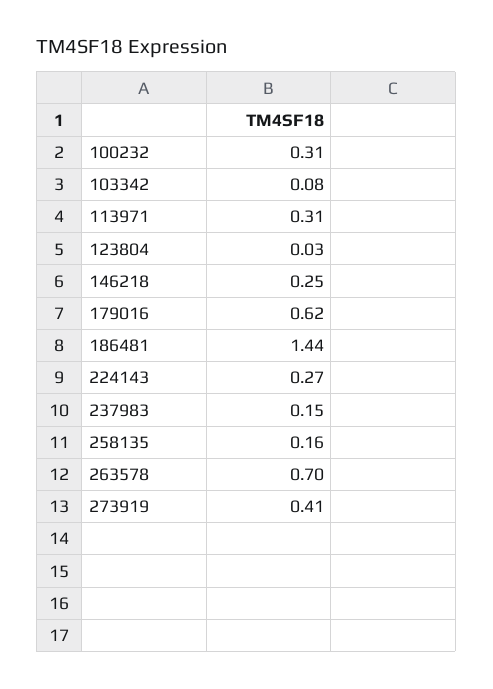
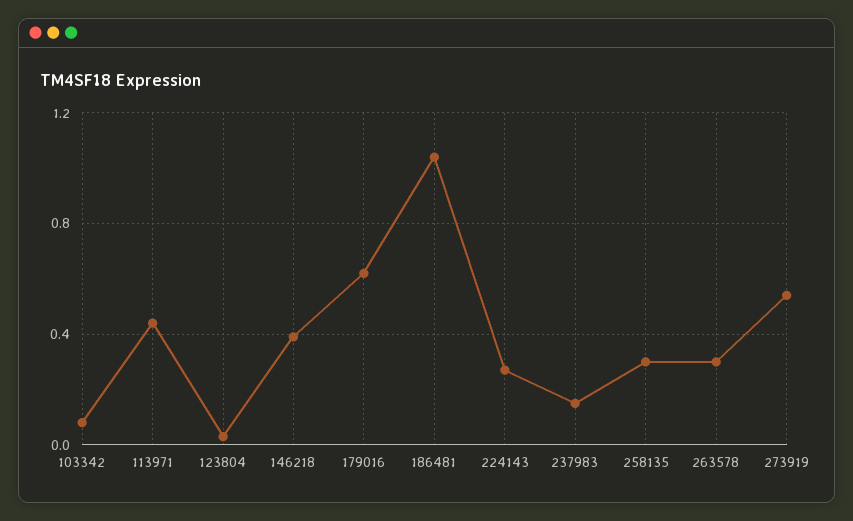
  {
-   "100232": 0.31,
    "103342": 0.08,
-   "113971": 0.31,
+   "113971": 0.45,
    "123804": 0.03,
-   "146218": 0.25,
+   "146218": 0.4,
    "179016": 0.62,
-   "186481": 1.44,
+   "186481": 1.05,
    "224143": 0.27,
    "237983": 0.15,
-   "258135": 0.16,
+   "258135": 0.3,
-   "263578": 0.7,
+   "263578": 0.3,
-   "273919": 0.41
+   "273919": 0.55
  }

